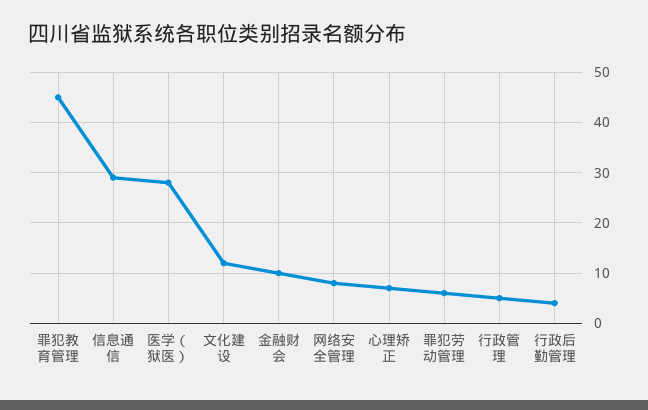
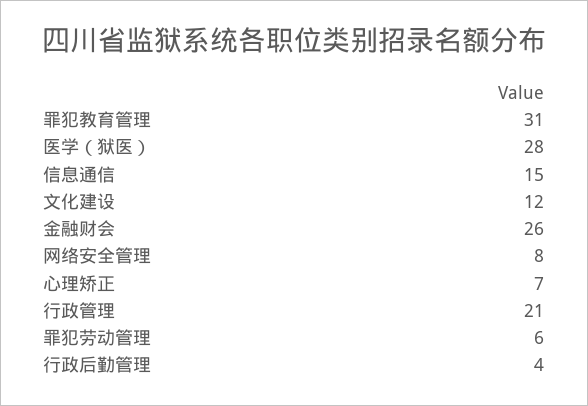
  {
-   "罪犯教育管理": 45,
+   "罪犯教育管理": 31,
-   "信息通信": 30,
+   "信息通信": 15,
    "医学（狱医）": 28,
    "文化建设": 12,
-   "金融财会": 10,
+   "金融财会": 26,
    "网络安全管理": 8,
    "心理矫正": 7,
    "罪犯劳动管理": 6,
-   "行政管理": 5,
+   "行政管理": 21,
    "行政后勤管理": 4
  }

